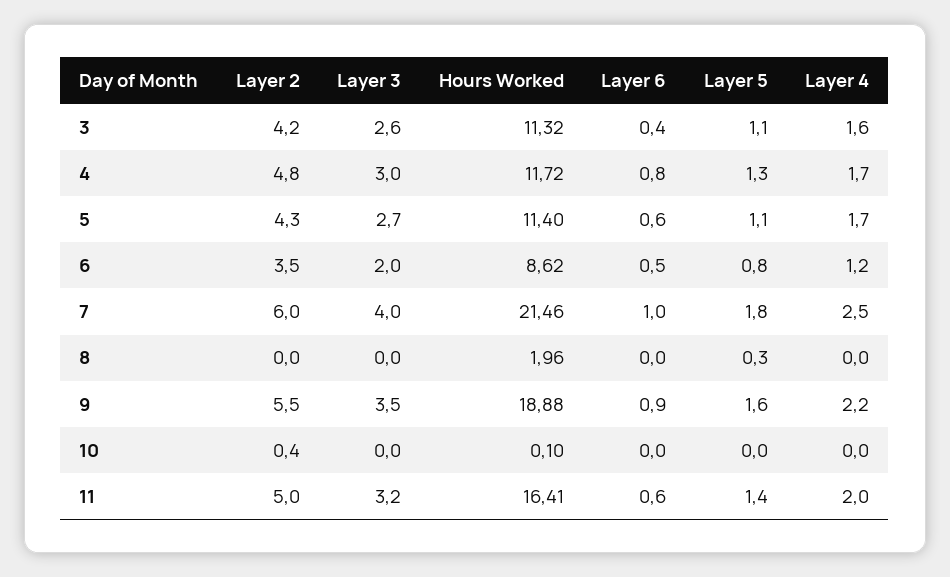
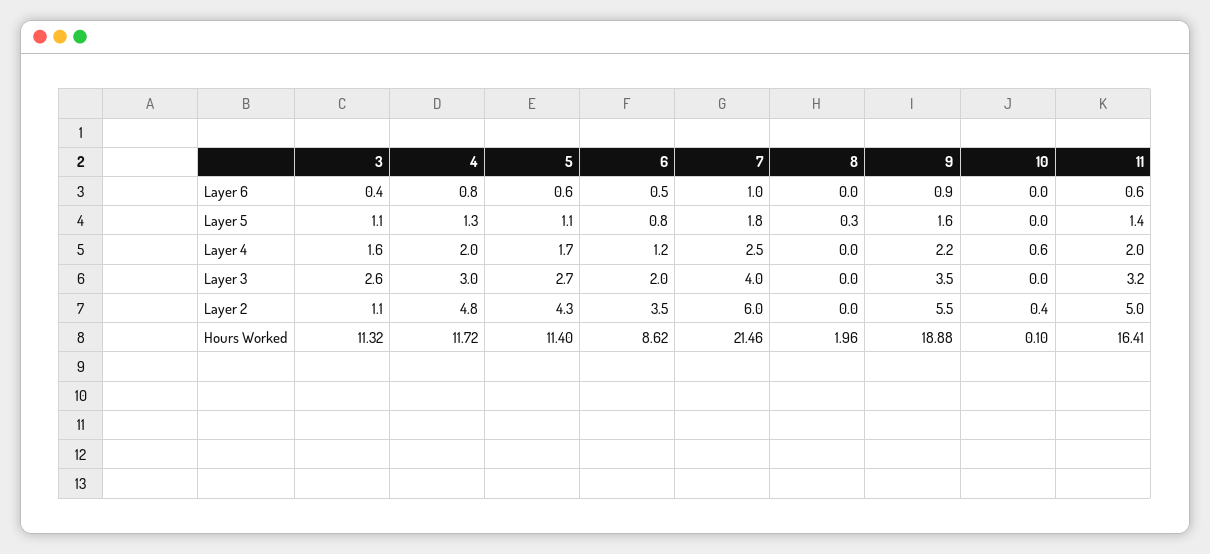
  {
    "Layer 2": {
-     "3": 4.2,
+     "3": 1.1,
      "4": 4.8,
      "5": 4.3,
      "6": 3.5,
      "7": 6,
      "8": 0,
      "9": 5.5,
      "10": 0.4,
      "11": 5
    },
    "Layer 3": {
      "3": 2.6,
      "4": 3,
      "5": 2.7,
      "6": 2,
      "7": 4,
      "8": 0,
      "9": 3.5,
      "10": 0,
      "11": 3.2
    },
    "Hours Worked": {
      "3": 11.32,
      "4": 11.72,
      "5": 11.4,
      "6": 8.62,
      "7": 21.46,
      "8": 1.96,
      "9": 18.88,
      "10": 0.1,
      "11": 16.41
    },
    "Layer 6": {
      "3": 0.4,
      "4": 0.8,
      "5": 0.6,
      "6": 0.5,
      "7": 1,
      "8": 0,
      "9": 0.9,
      "10": 0,
      "11": 0.6
    },
    "Layer 5": {
      "3": 1.1,
      "4": 1.3,
      "5": 1.1,
      "6": 0.8,
      "7": 1.8,
      "8": 0.3,
      "9": 1.6,
      "10": 0,
      "11": 1.4
    },
    "Layer 4": {
      "3": 1.6,
-     "4": 1.7,
+     "4": 2,
      "5": 1.7,
      "6": 1.2,
      "7": 2.5,
      "8": 0,
      "9": 2.2,
-     "10": 0,
+     "10": 0.6,
      "11": 2
    }
  }

